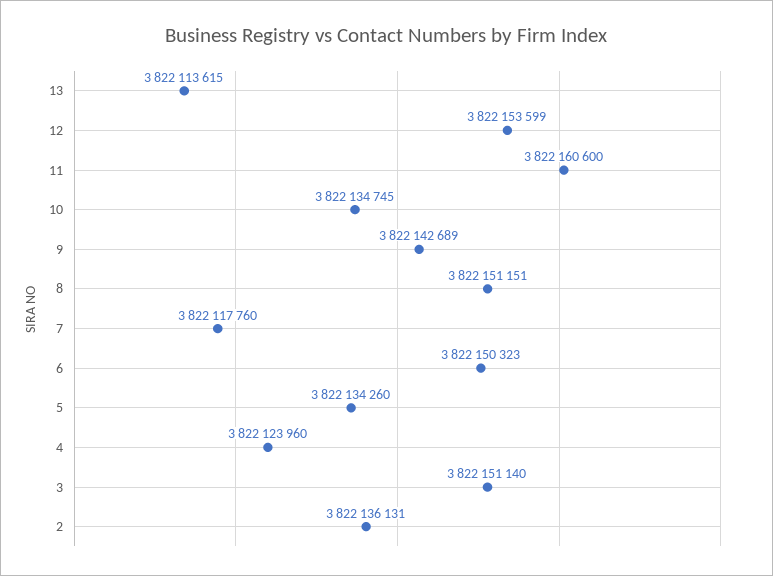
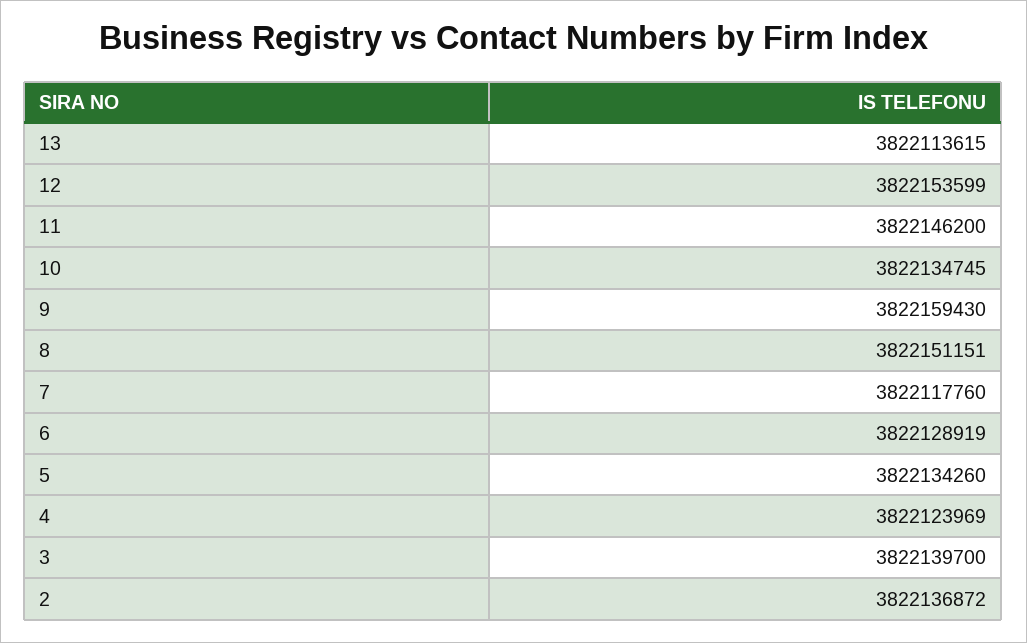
  {
    "13": 3822113615,
    "12": 3822153599,
-   "11": 3822160600,
+   "11": 3822146200,
    "10": 3822134745,
-   "9": 3822142689,
+   "9": 3822159430,
    "8": 3822151151,
    "7": 3822117760,
-   "6": 3822150323,
+   "6": 3822128919,
    "5": 3822134260,
-   "4": 3822123960,
+   "4": 3822123969,
-   "3": 3822151140,
+   "3": 3822139700,
-   "2": 3822136131
+   "2": 3822136872
  }

